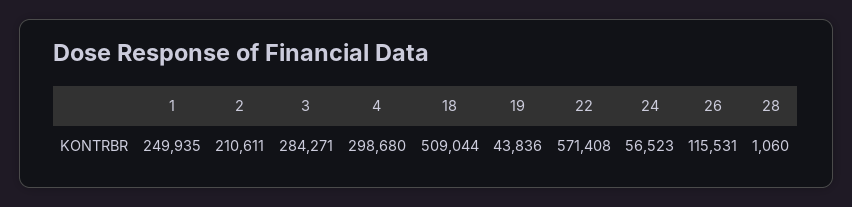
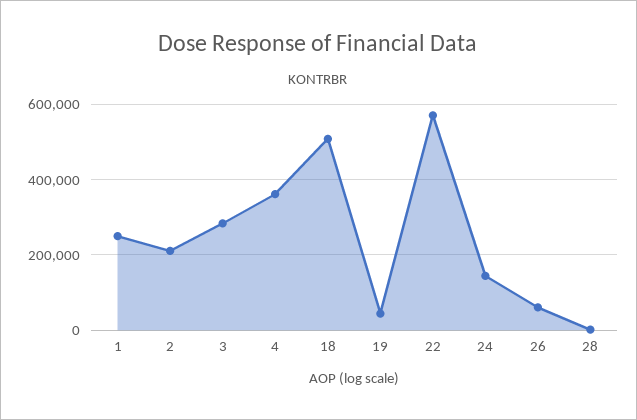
  {
    "1": 249935,
    "2": 210611,
    "3": 284271,
-   "4": 298680,
+   "4": 360000,
    "18": 509044,
    "19": 43836,
    "22": 571408,
-   "24": 56523,
+   "24": 140000,
-   "26": 115531,
+   "26": 60000,
    "28": 1060
  }

